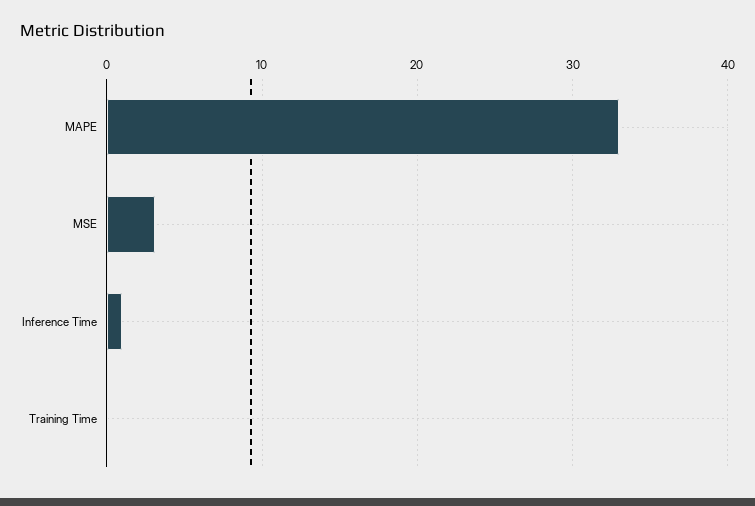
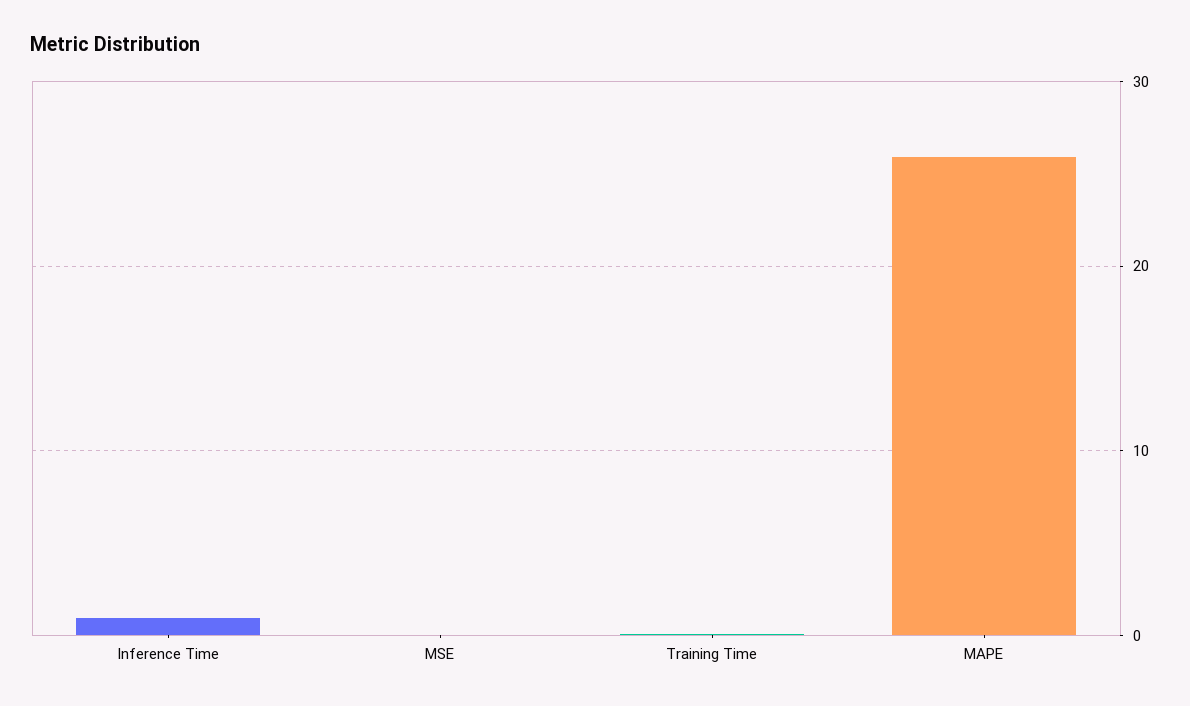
  {
-   "MAPE": 33,
+   "MAPE": 26,
-   "MSE": 3,
+   "MSE": 0,
    "Inference Time": 1,
    "Training Time": 0
  }

